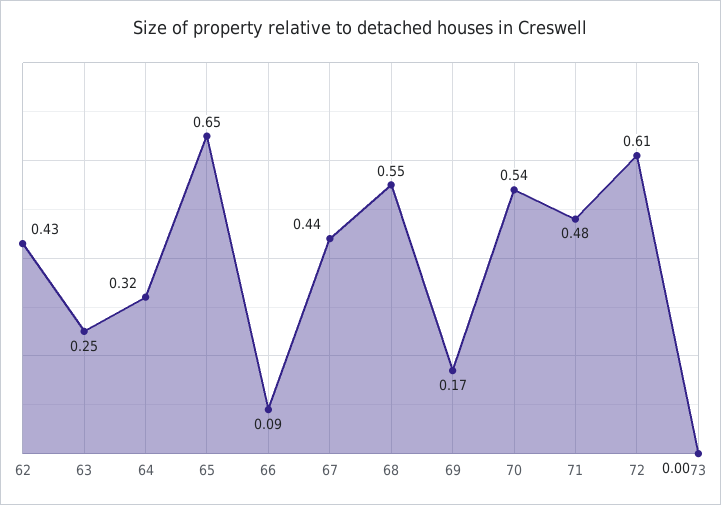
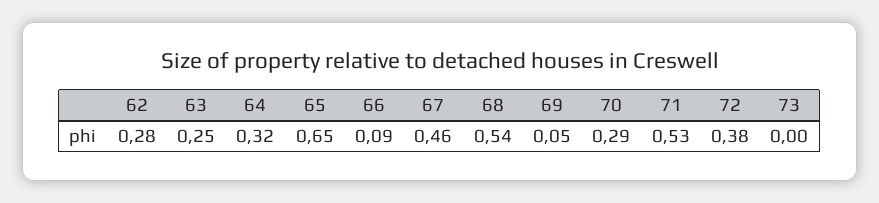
  {
-   "62": 0.43,
+   "62": 0.28,
    "63": 0.25,
    "64": 0.32,
    "65": 0.65,
    "66": 0.09,
-   "67": 0.44,
+   "67": 0.46,
-   "68": 0.55,
+   "68": 0.54,
-   "69": 0.17,
+   "69": 0.05,
-   "70": 0.54,
+   "70": 0.29,
-   "71": 0.48,
+   "71": 0.53,
-   "72": 0.61,
+   "72": 0.38,
    "73": 0
  }

